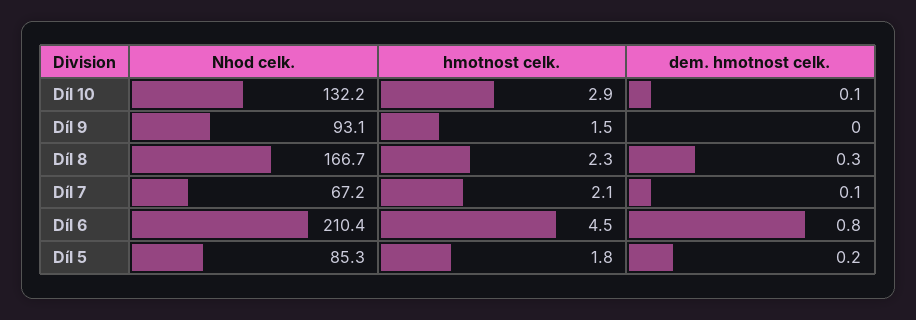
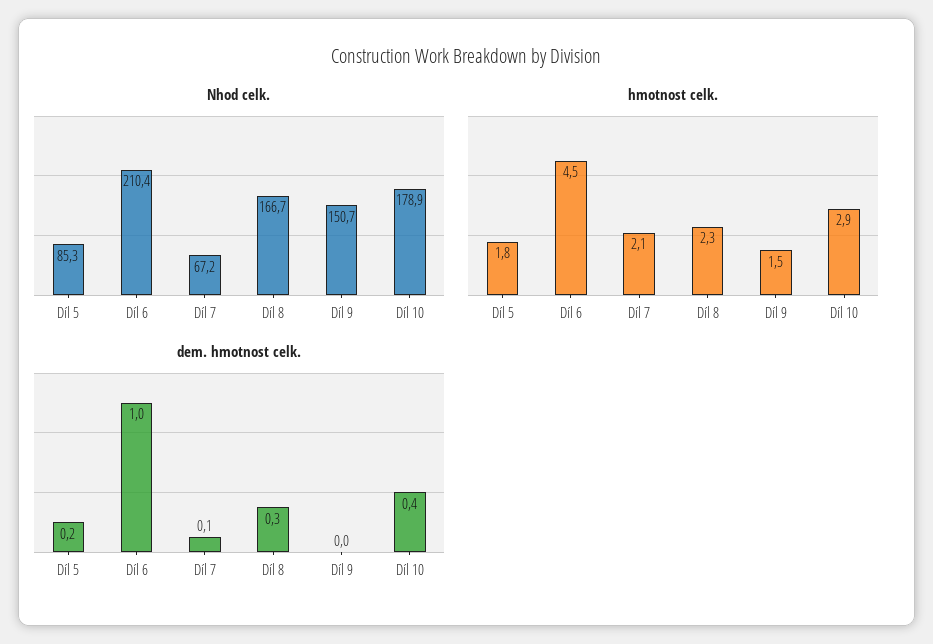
  {
    "Nhod celk.": {
-     "Díl 10": 132.2,
+     "Díl 10": 178.9,
-     "Díl 9": 93.1,
+     "Díl 9": 150.7,
      "Díl 8": 166.7,
      "Díl 7": 67.2,
      "Díl 6": 210.4,
      "Díl 5": 85.3
    },
    "hmotnost celk.": {
      "Díl 10": 2.9,
      "Díl 9": 1.5,
      "Díl 8": 2.3,
      "Díl 7": 2.1,
      "Díl 6": 4.5,
      "Díl 5": 1.8
    },
    "dem. hmotnost celk.": {
-     "Díl 10": 0.1,
+     "Díl 10": 0.4,
      "Díl 9": 0,
      "Díl 8": 0.3,
      "Díl 7": 0.1,
-     "Díl 6": 0.8,
+     "Díl 6": 1,
      "Díl 5": 0.2
    }
  }

